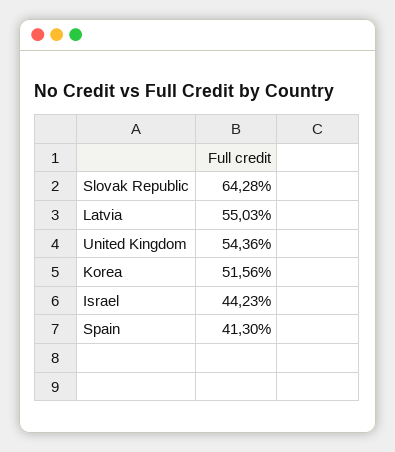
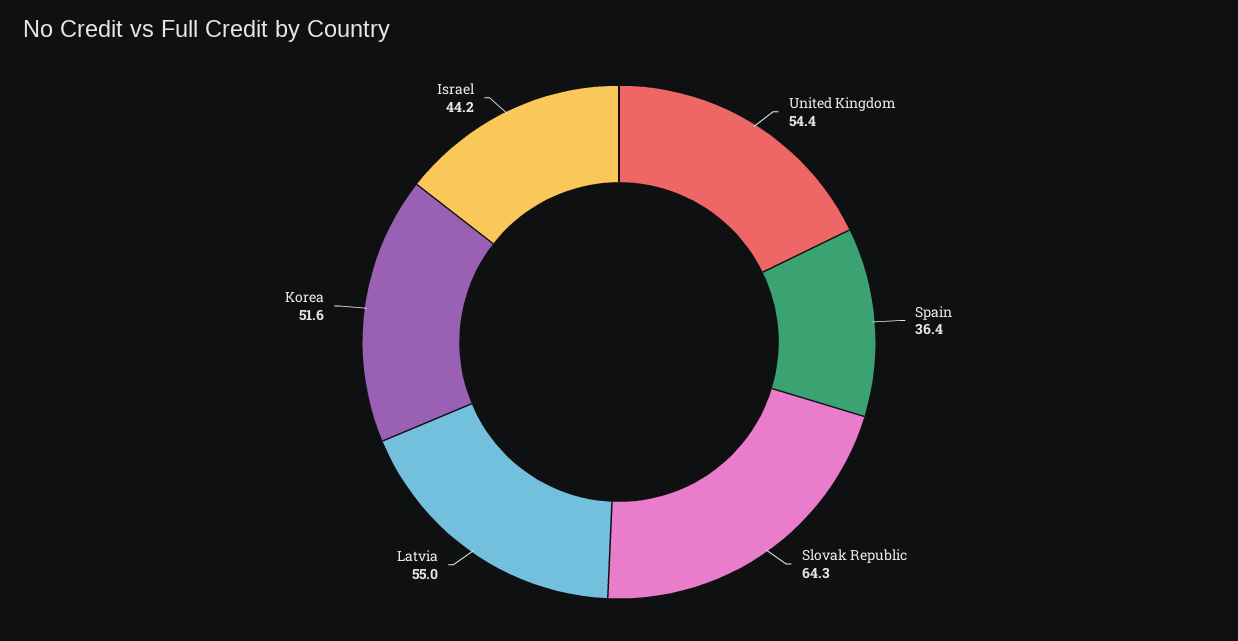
  {
    "Slovak Republic": 64.28,
    "Latvia": 55.03,
    "United Kingdom": 54.36,
    "Korea": 51.56,
    "Israel": 44.23,
-   "Spain": 41.3
+   "Spain": 36.4
  }

